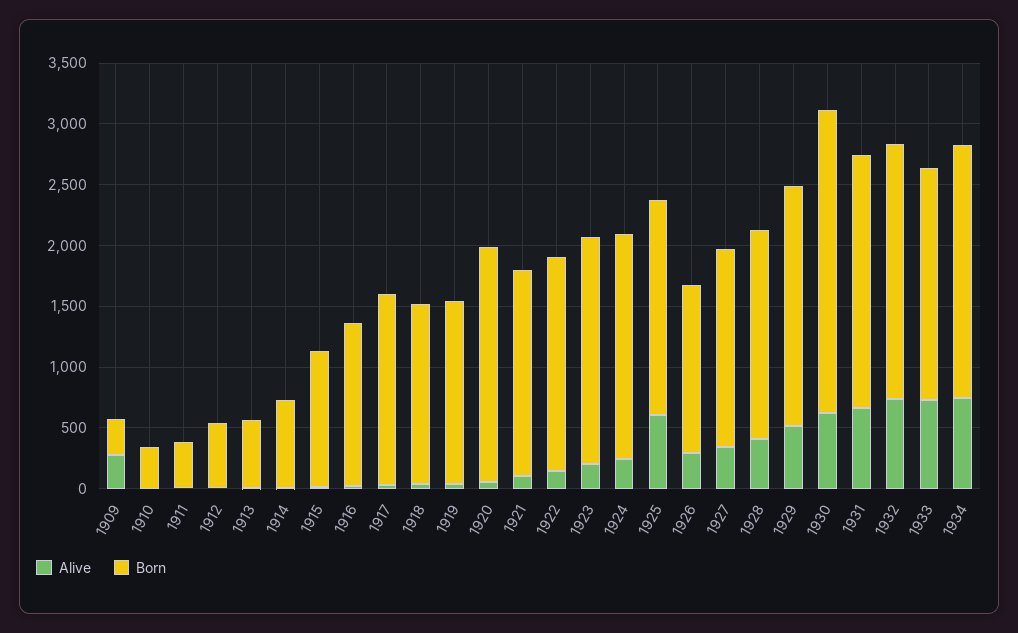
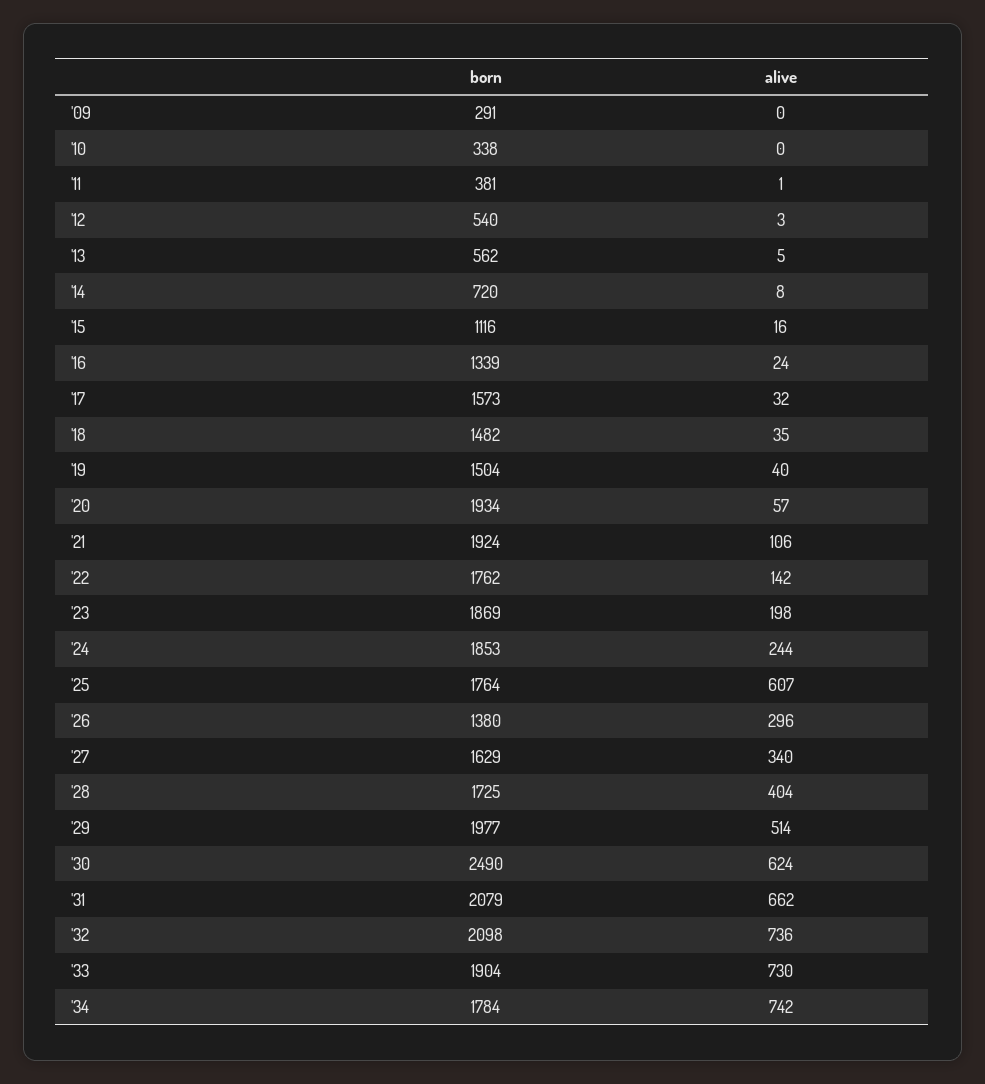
  {
    "Alive": {
-     "1909": 300,
+     "1909": 0,
      "1910": 0,
      "1911": 1,
      "1912": 3,
      "1913": 5,
      "1914": 8,
      "1915": 16,
      "1916": 24,
      "1917": 32,
      "1918": 35,
      "1919": 40,
      "1920": 57,
      "1921": 106,
      "1922": 142,
      "1923": 198,
      "1924": 244,
      "1925": 607,
      "1926": 296,
      "1927": 340,
      "1928": 404,
      "1929": 514,
      "1930": 624,
      "1931": 662,
      "1932": 736,
      "1933": 730,
      "1934": 742
    },
    "Born": {
      "1909": 291,
      "1910": 338,
      "1911": 381,
      "1912": 540,
      "1913": 562,
      "1914": 720,
      "1915": 1116,
      "1916": 1339,
      "1917": 1573,
      "1918": 1482,
      "1919": 1504,
      "1920": 1934,
-     "1921": 1700,
+     "1921": 1924,
      "1922": 1762,
      "1923": 1869,
      "1924": 1853,
      "1925": 1764,
      "1926": 1380,
      "1927": 1629,
      "1928": 1725,
      "1929": 1977,
      "1930": 2490,
      "1931": 2079,
      "1932": 2098,
      "1933": 1904,
-     "1934": 2100
+     "1934": 1784
    }
  }

